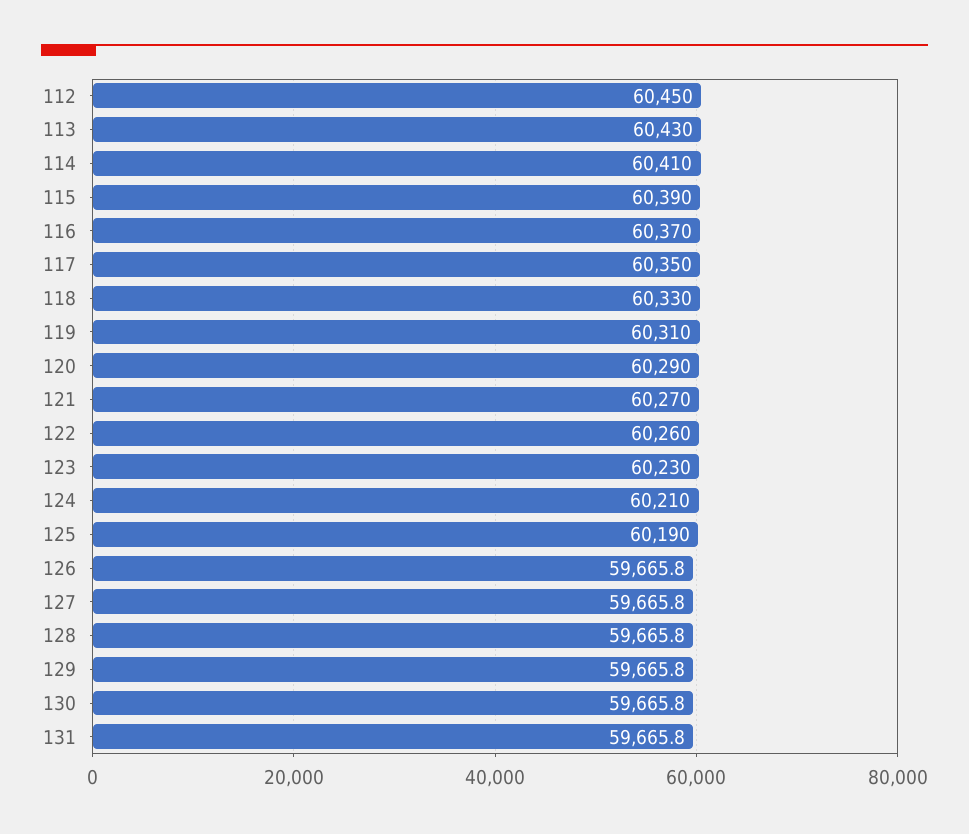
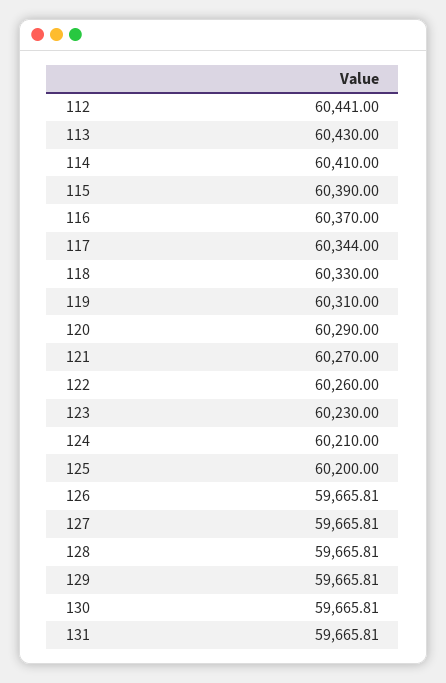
  {
-   "112": 60450,
+   "112": 60441,
    "113": 60430,
    "114": 60410,
    "115": 60390,
    "116": 60370,
-   "117": 60350,
+   "117": 60344,
    "118": 60330,
    "119": 60310,
    "120": 60290,
    "121": 60270,
    "122": 60260,
    "123": 60230,
    "124": 60210,
-   "125": 60190,
+   "125": 60200,
    "126": 59665.81,
    "127": 59665.81,
    "128": 59665.81,
    "129": 59665.81,
    "130": 59665.81,
    "131": 59665.81
  }

